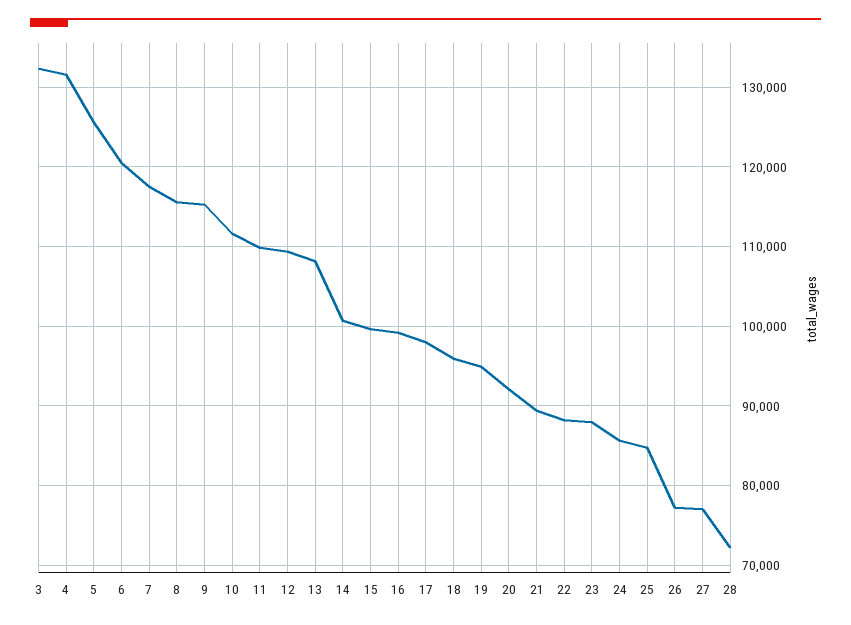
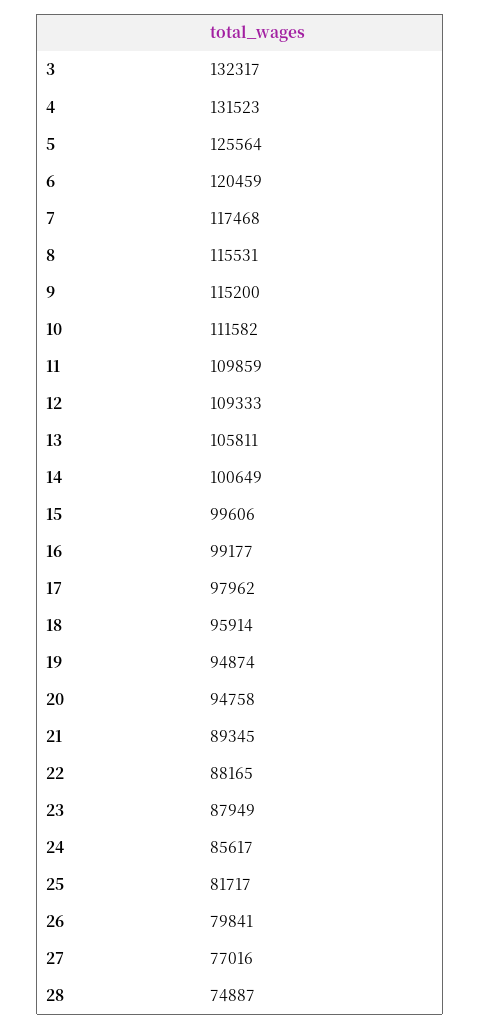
  {
    "3": 132317,
    "4": 131523,
    "5": 125564,
    "6": 120459,
    "7": 117468,
    "8": 115531,
    "9": 115200,
    "10": 111582,
    "11": 109859,
    "12": 109333,
-   "13": 108000,
+   "13": 105811,
    "14": 100649,
    "15": 99606,
    "16": 99177,
    "17": 97962,
    "18": 95914,
    "19": 94874,
-   "20": 92000,
+   "20": 94758,
    "21": 89345,
    "22": 88165,
    "23": 87949,
    "24": 85617,
-   "25": 85000,
+   "25": 81717,
-   "26": 77000,
+   "26": 79841,
    "27": 77016,
-   "28": 72000
+   "28": 74887
  }

